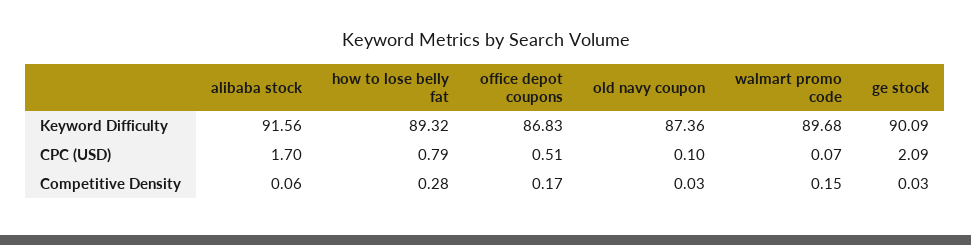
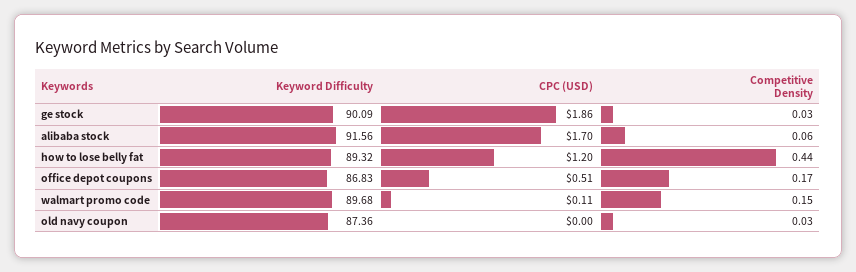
  {
    "alibaba stock": {
      "Keyword Difficulty": 91.56,
      "CPC (USD)": 1.7,
      "Competitive Density": 0.06
    },
    "how to lose belly fat": {
      "Keyword Difficulty": 89.32,
-     "CPC (USD)": 0.79,
+     "CPC (USD)": 1.2,
-     "Competitive Density": 0.28
+     "Competitive Density": 0.44
    },
    "office depot coupons": {
      "Keyword Difficulty": 86.83,
      "CPC (USD)": 0.51,
      "Competitive Density": 0.17
    },
    "old navy coupon": {
      "Keyword Difficulty": 87.36,
-     "CPC (USD)": 0.1,
+     "CPC (USD)": 0,
      "Competitive Density": 0.03
    },
    "walmart promo code": {
      "Keyword Difficulty": 89.68,
-     "CPC (USD)": 0.07,
+     "CPC (USD)": 0.11,
      "Competitive Density": 0.15
    },
    "ge stock": {
      "Keyword Difficulty": 90.09,
-     "CPC (USD)": 2.09,
+     "CPC (USD)": 1.86,
      "Competitive Density": 0.03
    }
  }

